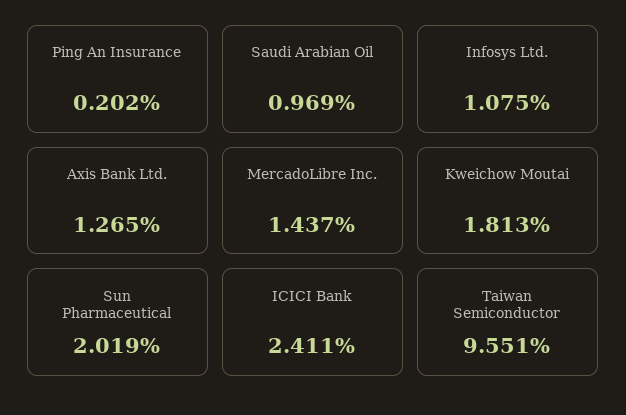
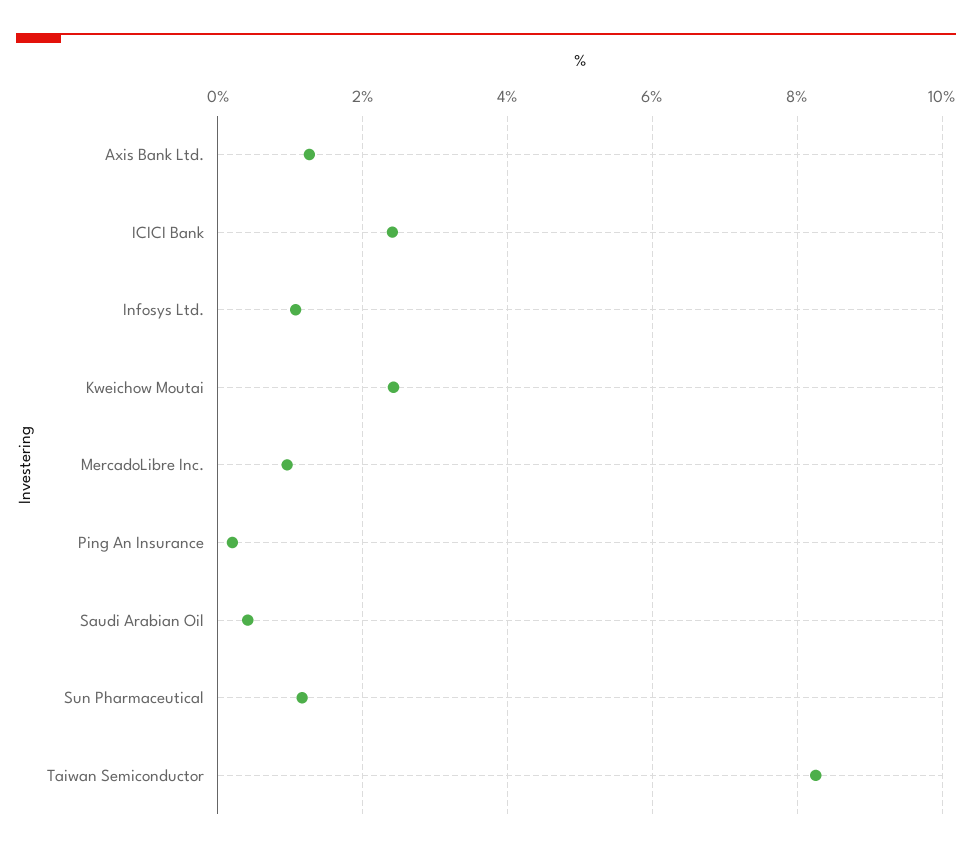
  {
    "Ping An Insurance": 0.202,
-   "Saudi Arabian Oil": 0.969,
+   "Saudi Arabian Oil": 0.4,
    "Infosys Ltd.": 1.075,
    "Axis Bank Ltd.": 1.265,
-   "MercadoLibre Inc.": 1.437,
+   "MercadoLibre Inc.": 1,
-   "Kweichow Moutai": 1.813,
+   "Kweichow Moutai": 2.4,
-   "Sun Pharmaceutical": 2.019,
+   "Sun Pharmaceutical": 1.2,
    "ICICI Bank": 2.411,
-   "Taiwan Semiconductor": 9.551
+   "Taiwan Semiconductor": 8.2
  }

